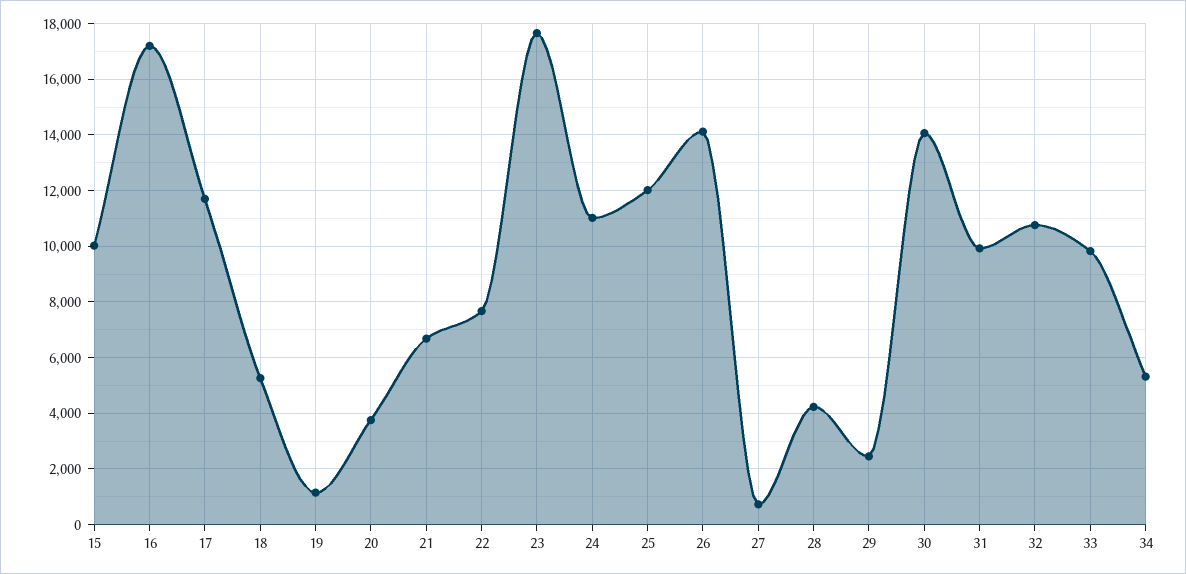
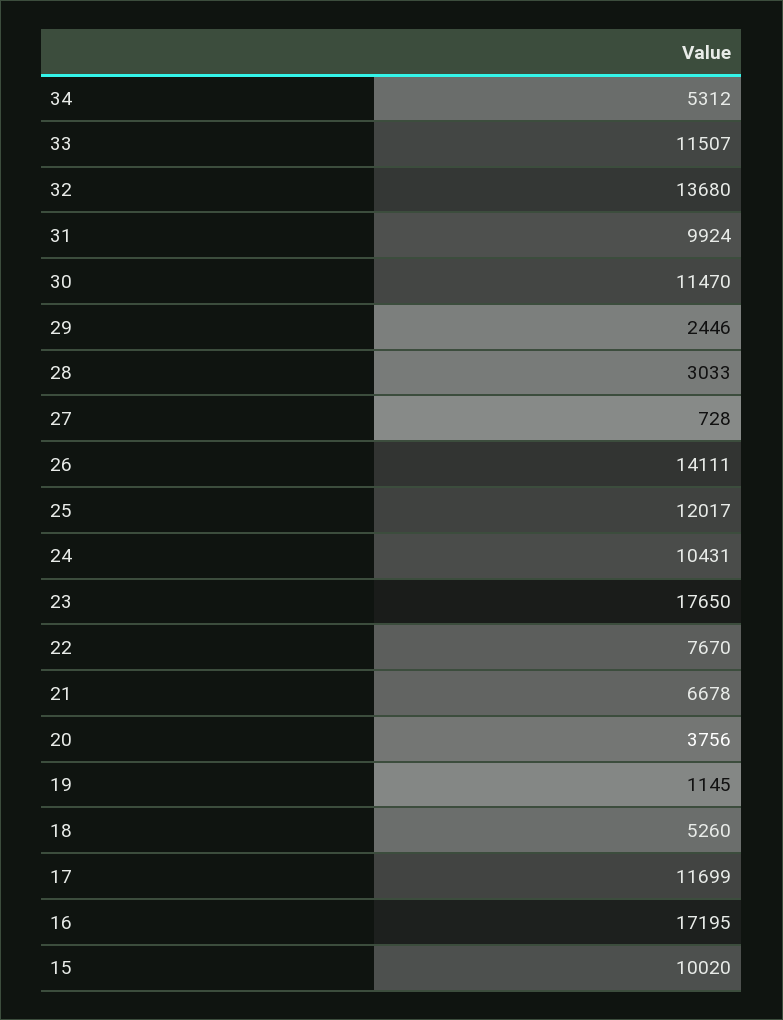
  {
    "15": 10020,
    "16": 17195,
    "17": 11699,
    "18": 5260,
    "19": 1145,
    "20": 3756,
    "21": 6678,
    "22": 7670,
    "23": 17650,
-   "24": 11000,
+   "24": 10431,
    "25": 12017,
    "26": 14111,
    "27": 728,
-   "28": 4250,
+   "28": 3033,
    "29": 2446,
-   "30": 14000,
+   "30": 11470,
    "31": 9924,
-   "32": 10750,
+   "32": 13680,
-   "33": 9750,
+   "33": 11507,
    "34": 5312
  }

